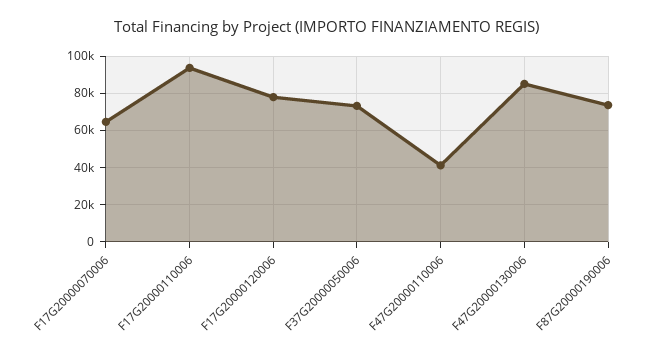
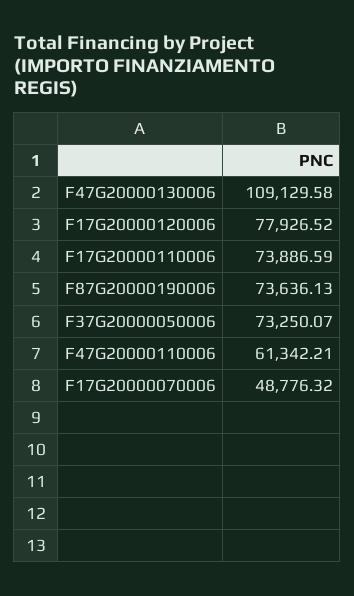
  {
-   "F17G20000070006": 65000,
+   "F17G20000070006": 48776.32,
-   "F17G20000110006": 95000,
+   "F17G20000110006": 73886.59,
    "F17G20000120006": 77926.52,
    "F37G20000050006": 73250.07,
-   "F47G20000110006": 40000,
+   "F47G20000110006": 61342.21,
-   "F47G20000130006": 85000,
+   "F47G20000130006": 109129.58,
    "F87G20000190006": 73636.13
  }

